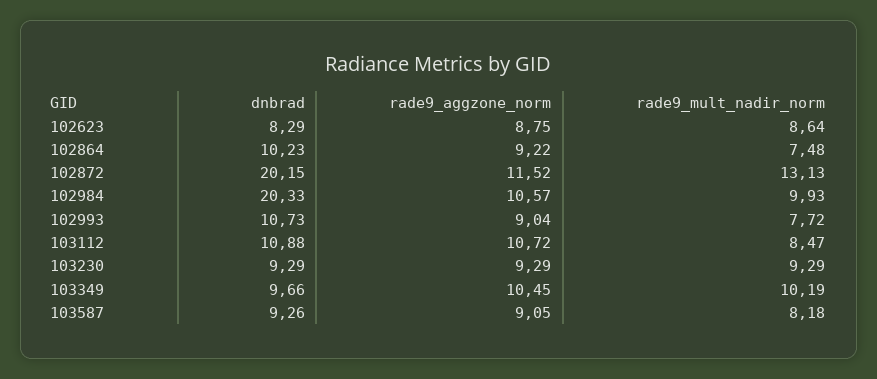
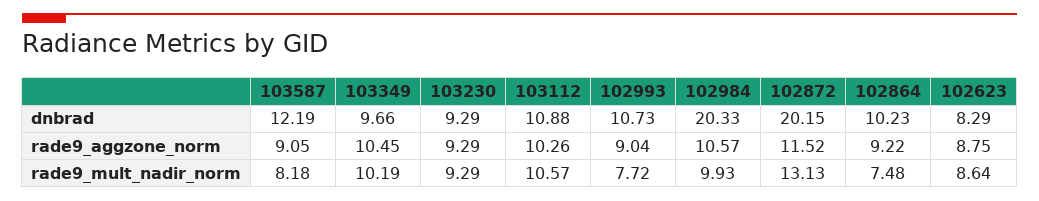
  {
    "dnbrad": {
      "102623": 8.29,
      "102864": 10.23,
      "102872": 20.15,
      "102984": 20.33,
      "102993": 10.73,
      "103112": 10.88,
      "103230": 9.29,
      "103349": 9.66,
-     "103587": 9.26
+     "103587": 12.19
    },
    "rade9_aggzone_norm": {
      "102623": 8.75,
      "102864": 9.22,
      "102872": 11.52,
      "102984": 10.57,
      "102993": 9.04,
-     "103112": 10.72,
+     "103112": 10.26,
      "103230": 9.29,
      "103349": 10.45,
      "103587": 9.05
    },
    "rade9_mult_nadir_norm": {
      "102623": 8.64,
      "102864": 7.48,
      "102872": 13.13,
      "102984": 9.93,
      "102993": 7.72,
-     "103112": 8.47,
+     "103112": 10.57,
      "103230": 9.29,
      "103349": 10.19,
      "103587": 8.18
    }
  }

